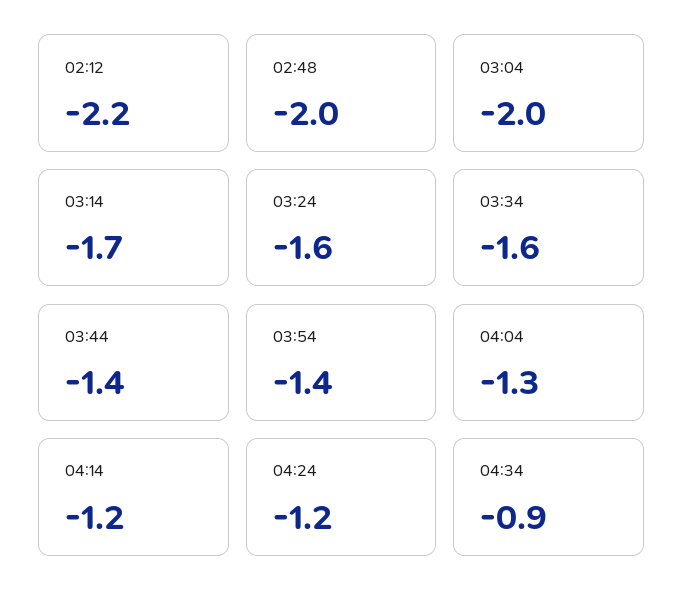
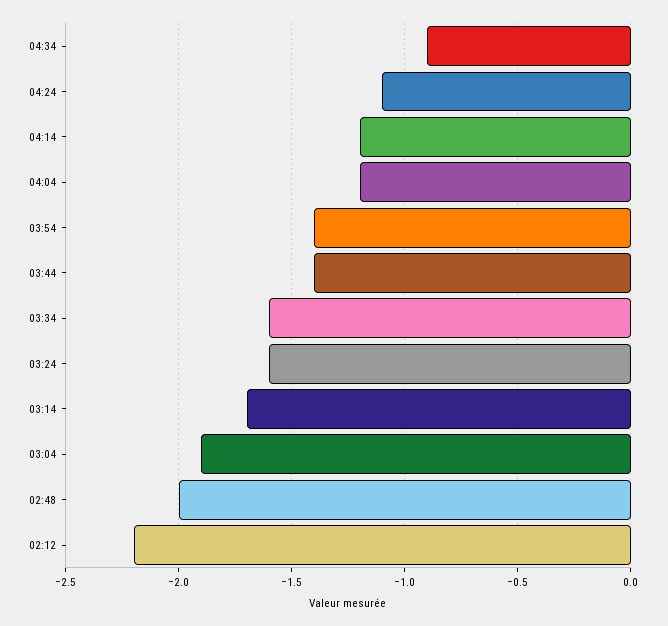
  {
    "02:12": -2.2,
    "02:48": -2,
-   "03:04": -2,
+   "03:04": -1.9,
    "03:14": -1.7,
    "03:24": -1.6,
    "03:34": -1.6,
    "03:44": -1.4,
    "03:54": -1.4,
-   "04:04": -1.3,
+   "04:04": -1.2,
    "04:14": -1.2,
-   "04:24": -1.2,
+   "04:24": -1.1,
    "04:34": -0.9
  }

